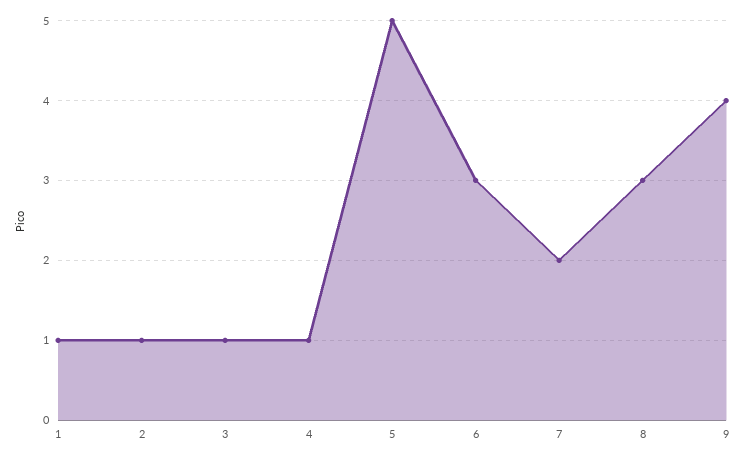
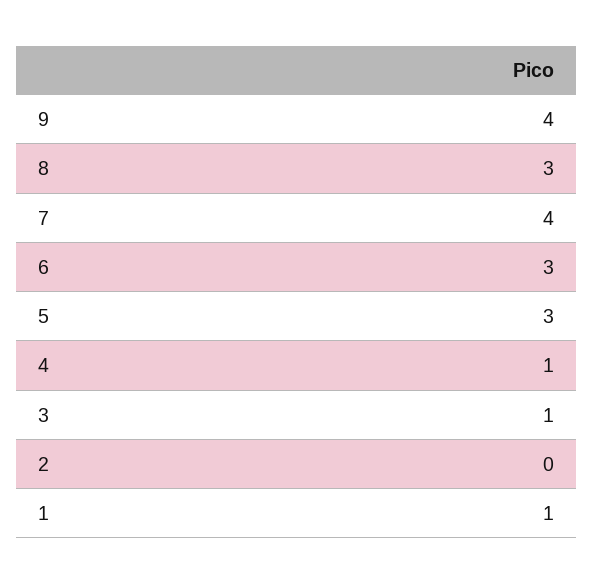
  {
    "1": 1,
-   "2": 1,
+   "2": 0,
    "3": 1,
    "4": 1,
-   "5": 5,
+   "5": 3,
    "6": 3,
-   "7": 2,
+   "7": 4,
    "8": 3,
    "9": 4
  }

